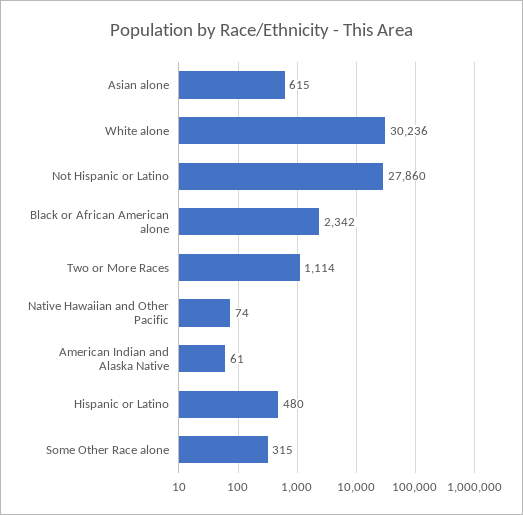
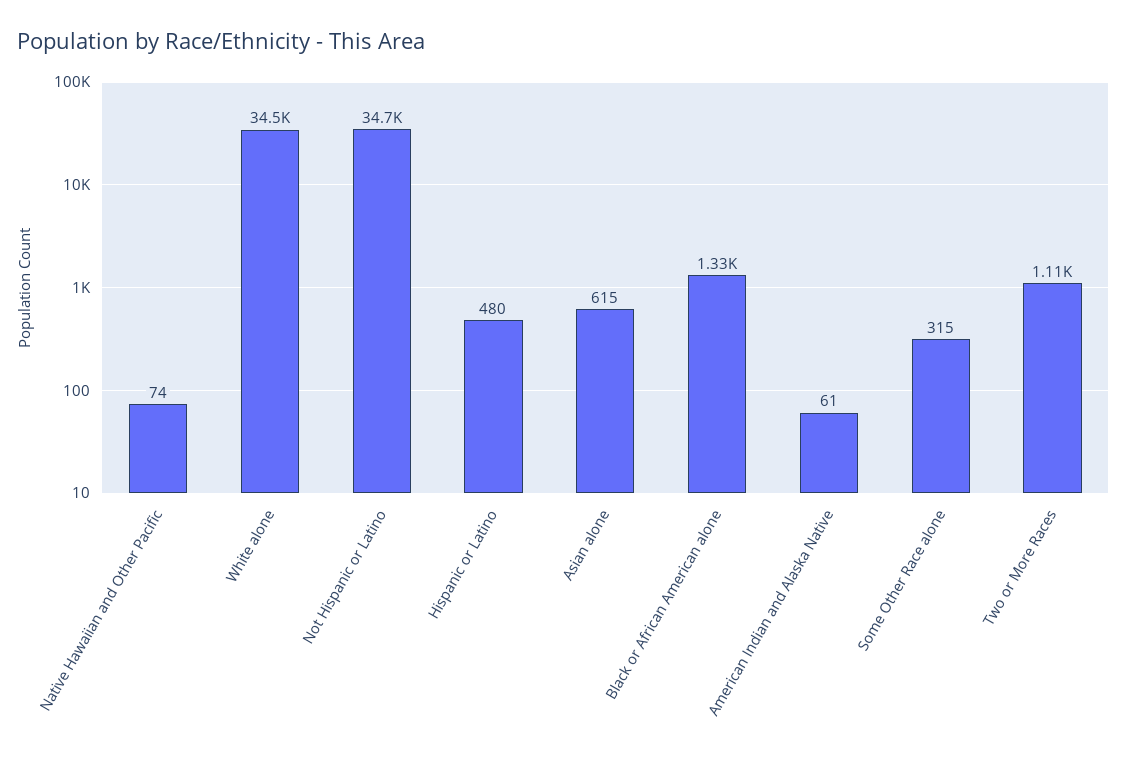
  {
    "Asian alone": 615,
-   "White alone": 30236,
+   "White alone": 34500,
-   "Not Hispanic or Latino": 27860,
+   "Not Hispanic or Latino": 34700,
-   "Black or African American alone": 2342,
+   "Black or African American alone": 1330,
    "Two or More Races": 1114,
    "Native Hawaiian and Other Pacific": 74,
    "American Indian and Alaska Native": 61,
    "Hispanic or Latino": 480,
    "Some Other Race alone": 315
  }

